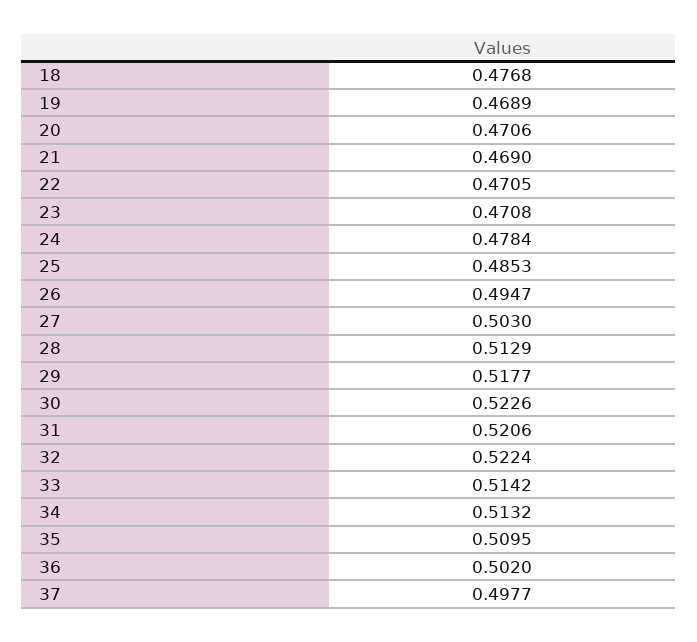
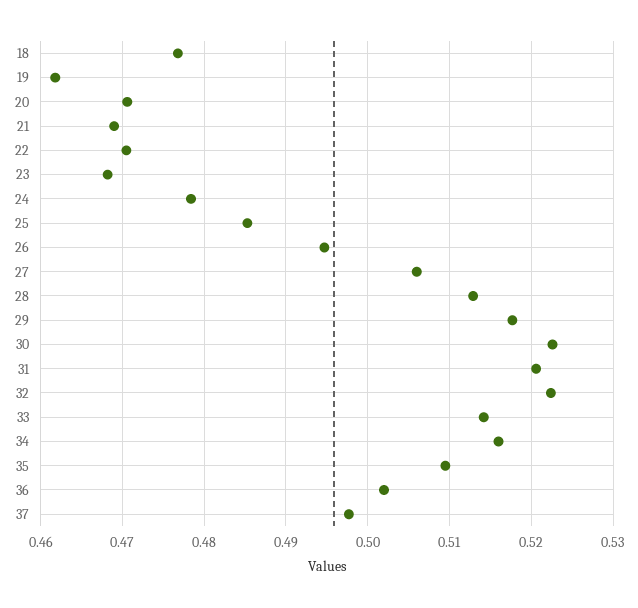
  {
    "18": 0.4768,
-   "19": 0.4689,
+   "19": 0.462,
    "20": 0.4706,
    "21": 0.469,
    "22": 0.4705,
-   "23": 0.4708,
+   "23": 0.468,
    "24": 0.4784,
    "25": 0.4853,
    "26": 0.4947,
-   "27": 0.503,
+   "27": 0.506,
    "28": 0.5129,
    "29": 0.5177,
    "30": 0.5226,
    "31": 0.5206,
    "32": 0.5224,
    "33": 0.5142,
-   "34": 0.5132,
+   "34": 0.516,
    "35": 0.5095,
    "36": 0.502,
    "37": 0.4977
  }

